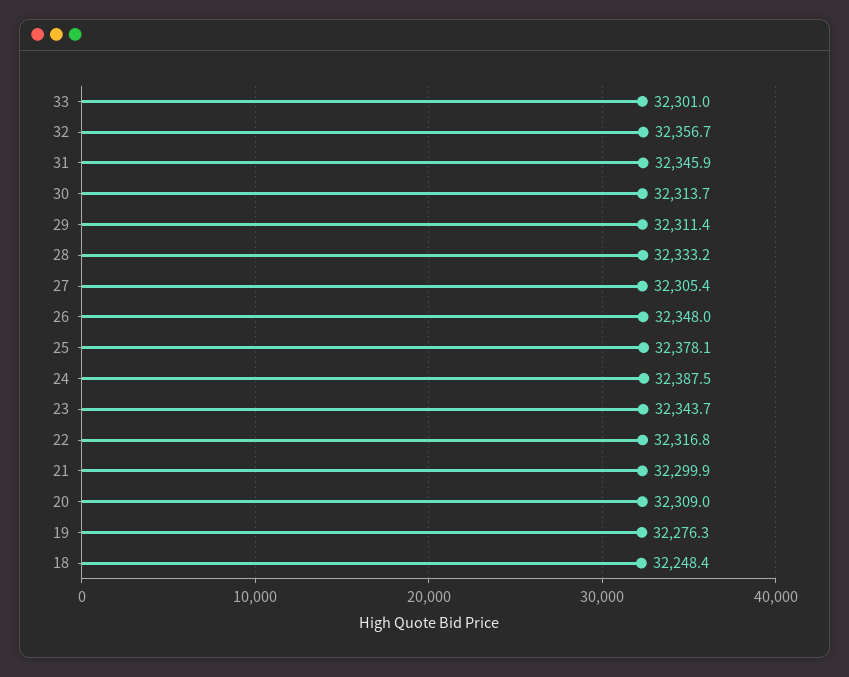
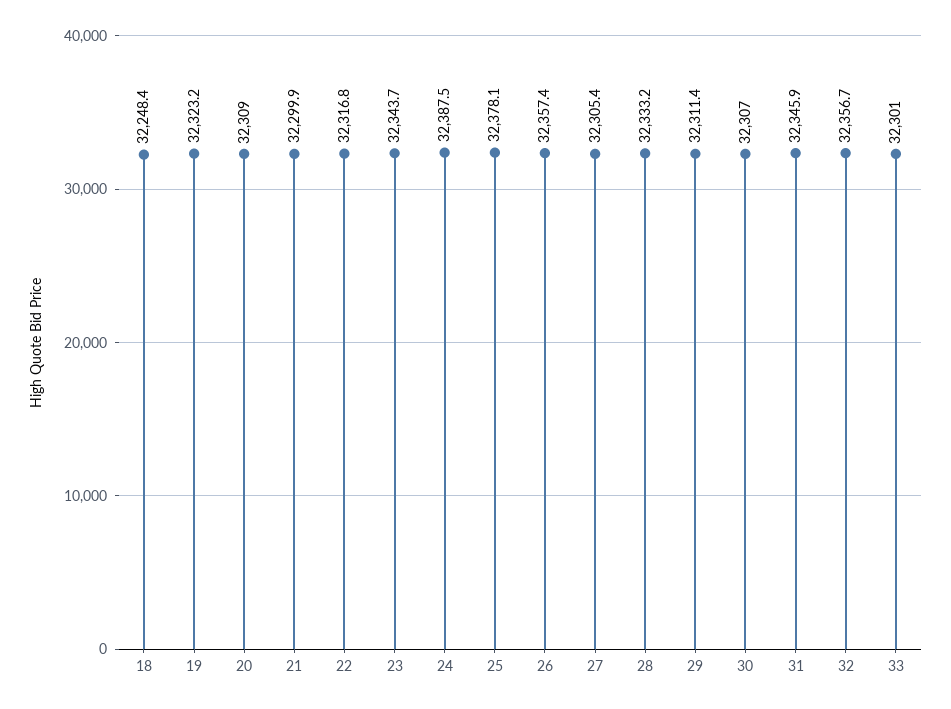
  {
    "33": 32301,
    "32": 32356.7,
    "31": 32345.9,
-   "30": 32313.7,
+   "30": 32307,
    "29": 32311.4,
    "28": 32333.2,
    "27": 32305.4,
-   "26": 32348,
+   "26": 32357.4,
    "25": 32378.1,
    "24": 32387.5,
    "23": 32343.7,
    "22": 32316.8,
    "21": 32299.9,
    "20": 32309,
-   "19": 32276.3,
+   "19": 32323.2,
    "18": 32248.4
  }

